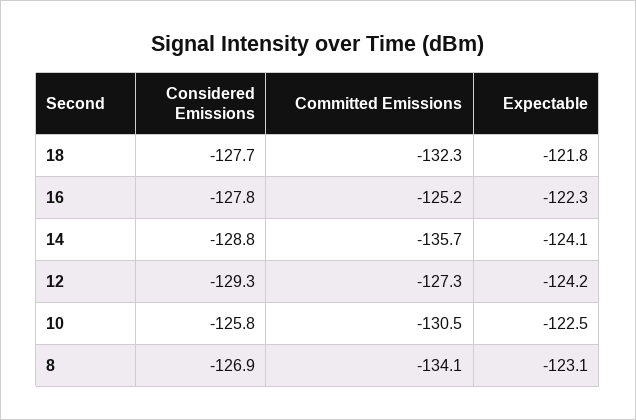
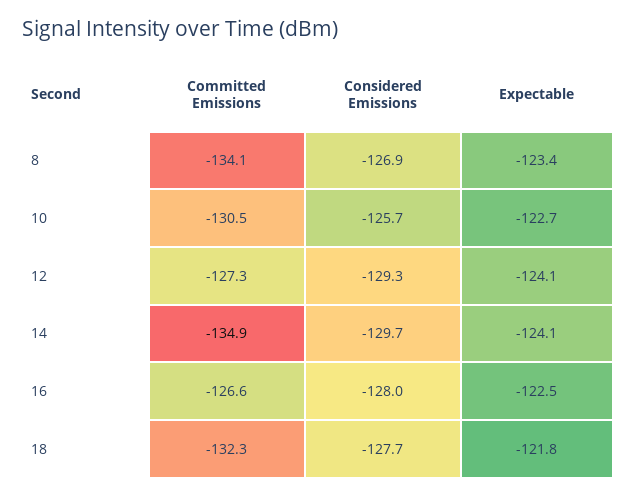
  {
    "Considered Emissions": {
      "18": -127.7,
-     "16": -127.8,
+     "16": -128,
-     "14": -128.8,
+     "14": -129.7,
      "12": -129.3,
-     "10": -125.8,
+     "10": -125.7,
      "8": -126.9
    },
    "Committed Emissions": {
      "18": -132.3,
-     "16": -125.2,
+     "16": -126.6,
-     "14": -135.7,
+     "14": -134.9,
      "12": -127.3,
      "10": -130.5,
      "8": -134.1
    },
    "Expectable": {
      "18": -121.8,
-     "16": -122.3,
+     "16": -122.5,
      "14": -124.1,
-     "12": -124.2,
+     "12": -124.1,
-     "10": -122.5,
+     "10": -122.7,
-     "8": -123.1
+     "8": -123.4
    }
  }

